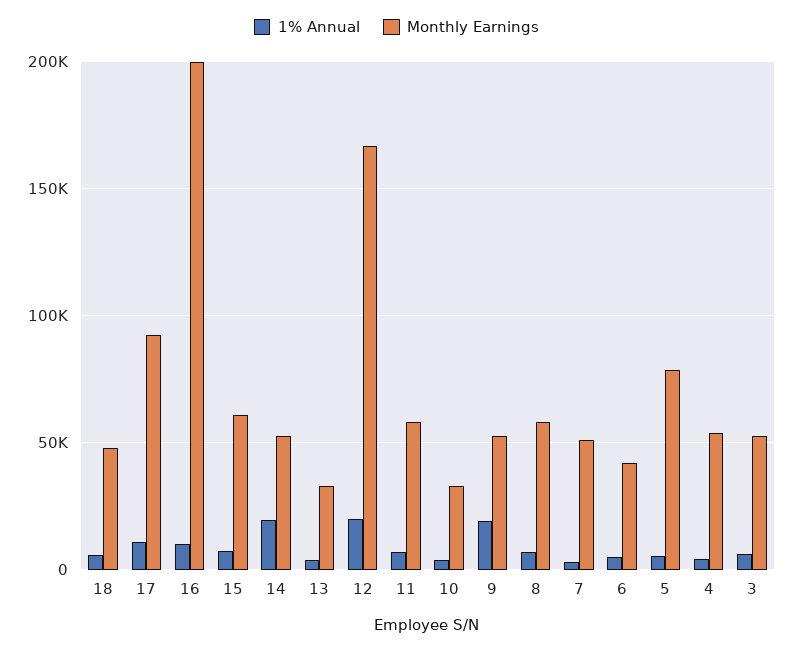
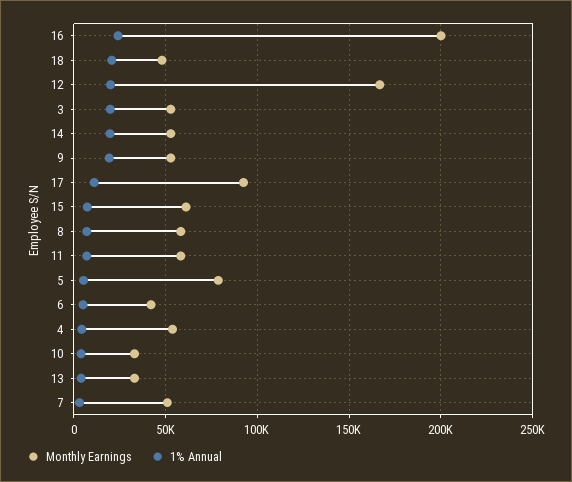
  {
    "1% Annual": {
-     "18": 5000,
+     "18": 20000,
      "17": 10000,
-     "16": 10000,
+     "16": 25000,
      "15": 5000,
      "14": 20000,
      "13": 5000,
      "12": 20000,
      "11": 5000,
      "10": 5000,
      "9": 20000,
      "8": 5000,
      "7": 5000,
      "6": 5000,
      "5": 5000,
      "4": 5000,
-     "3": 5000
+     "3": 20000
    },
    "Monthly Earnings": {
      "18": 50000,
      "17": 90000,
      "16": 200000,
      "15": 60000,
      "14": 55000,
      "13": 35000,
      "12": 165000,
      "11": 60000,
      "10": 35000,
      "9": 55000,
      "8": 60000,
      "7": 50000,
      "6": 40000,
      "5": 80000,
      "4": 55000,
      "3": 55000
    }
  }

